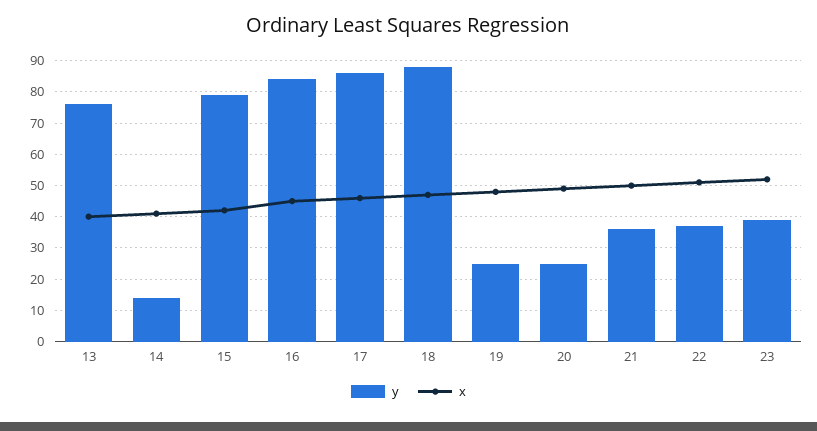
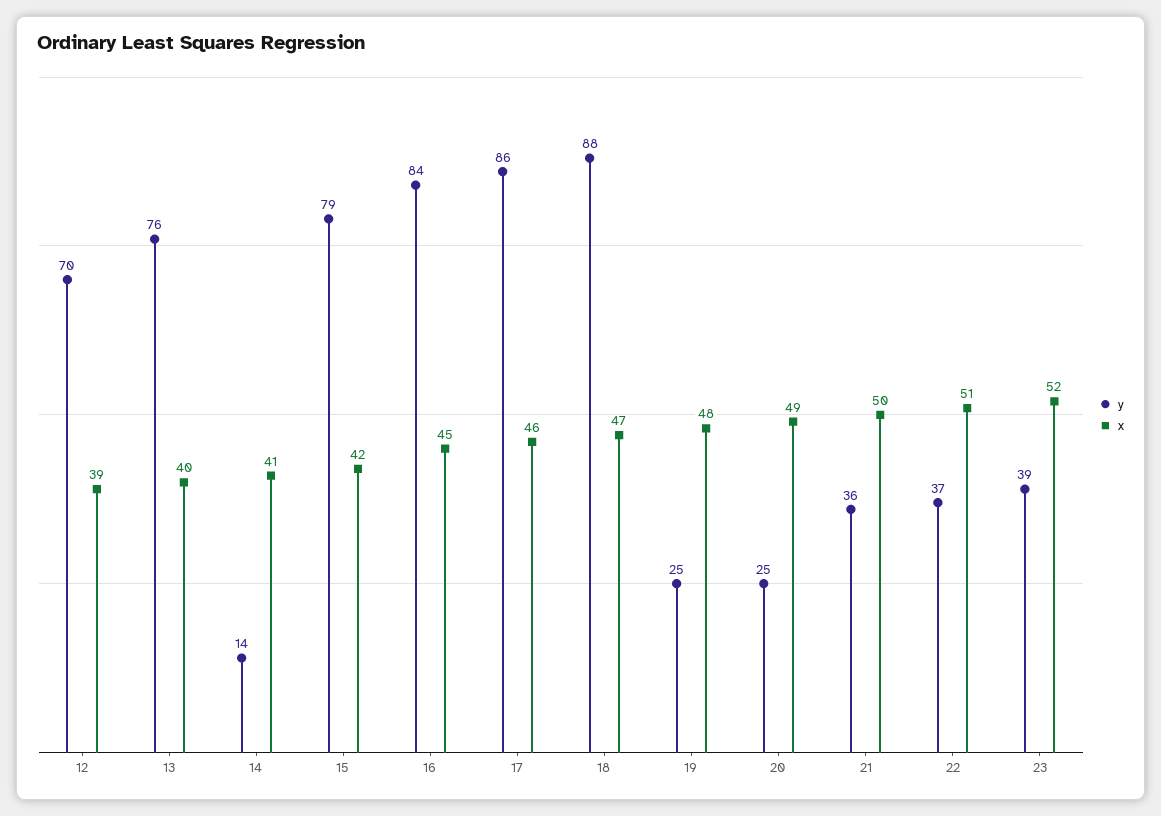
  {
    "y": {
      "13": 76,
      "14": 14,
      "15": 79,
      "16": 84,
      "17": 86,
      "18": 88,
      "19": 25,
      "20": 25,
      "21": 36,
      "22": 37,
-     "23": 39
+     "23": 39,
+     "12": 70
    },
    "x": {
      "13": 40,
      "14": 41,
      "15": 42,
      "16": 45,
      "17": 46,
      "18": 47,
      "19": 48,
      "20": 49,
      "21": 50,
      "22": 51,
-     "23": 52
+     "23": 52,
+     "12": 39
    }
  }

